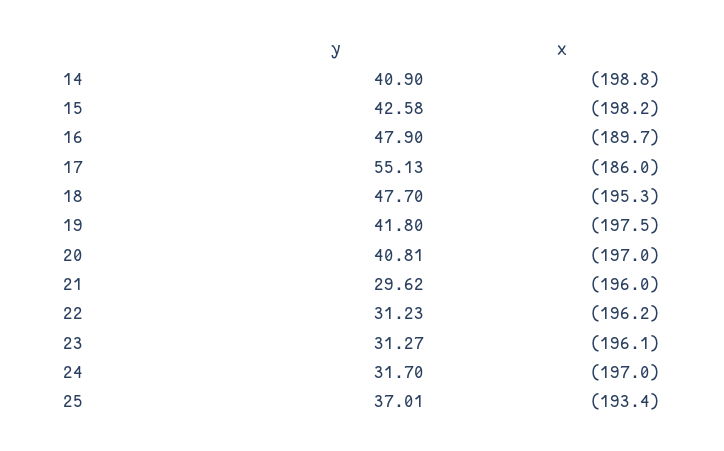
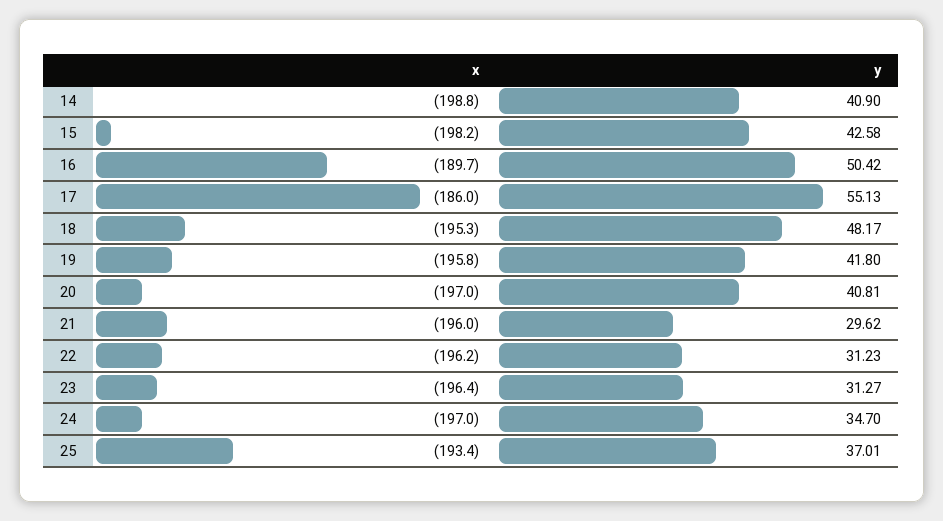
  {
    "y": {
      "14": 40.9,
      "15": 42.58,
-     "16": 47.9,
+     "16": 50.42,
      "17": 55.13,
-     "18": 47.7,
+     "18": 48.17,
      "19": 41.8,
      "20": 40.81,
      "21": 29.62,
      "22": 31.23,
      "23": 31.27,
-     "24": 31.7,
+     "24": 34.7,
      "25": 37.01
    },
    "x": {
      "14": -198.8,
      "15": -198.2,
      "16": -189.7,
      "17": -186,
      "18": -195.3,
-     "19": -197.5,
+     "19": -195.8,
      "20": -197,
      "21": -196,
      "22": -196.2,
-     "23": -196.1,
+     "23": -196.4,
      "24": -197,
      "25": -193.4
    }
  }

